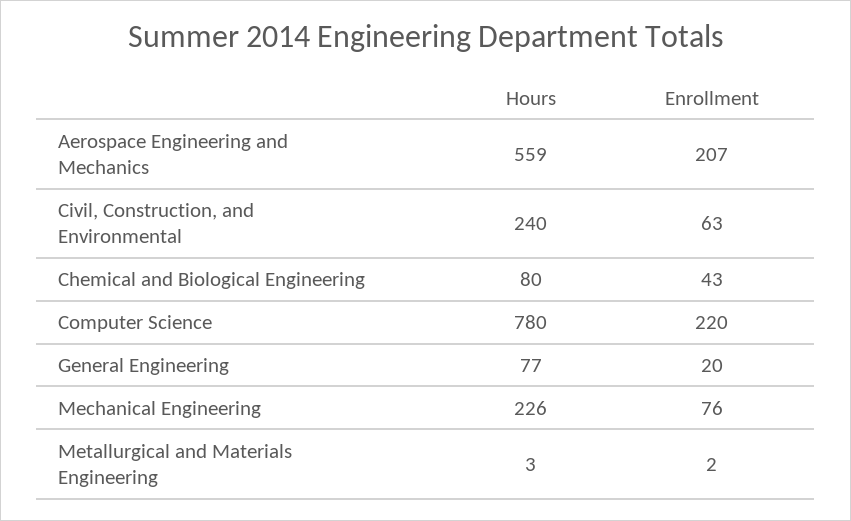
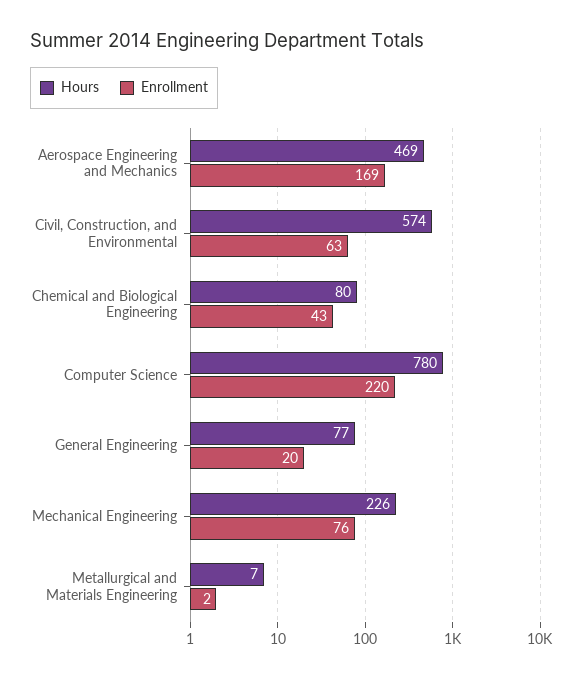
  {
    "Hours": {
-     "Aerospace Engineering and Mechanics": 559,
+     "Aerospace Engineering and Mechanics": 469,
-     "Civil, Construction, and Environmental": 240,
+     "Civil, Construction, and Environmental": 574,
      "Chemical and Biological Engineering": 80,
      "Computer Science": 780,
      "General Engineering": 77,
      "Mechanical Engineering": 226,
-     "Metallurgical and Materials Engineering": 3
+     "Metallurgical and Materials Engineering": 7
    },
    "Enrollment": {
-     "Aerospace Engineering and Mechanics": 207,
+     "Aerospace Engineering and Mechanics": 169,
      "Civil, Construction, and Environmental": 63,
      "Chemical and Biological Engineering": 43,
      "Computer Science": 220,
      "General Engineering": 20,
      "Mechanical Engineering": 76,
      "Metallurgical and Materials Engineering": 2
    }
  }

